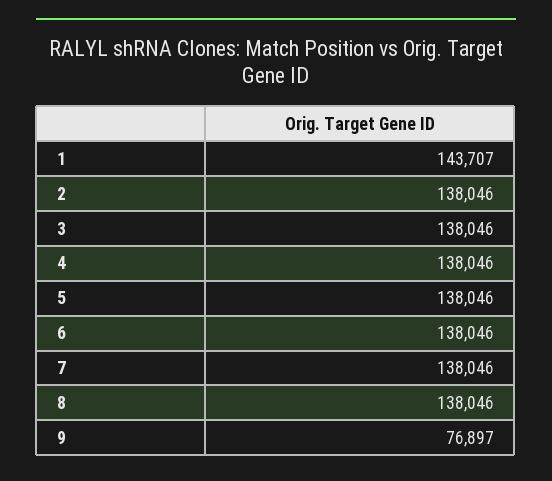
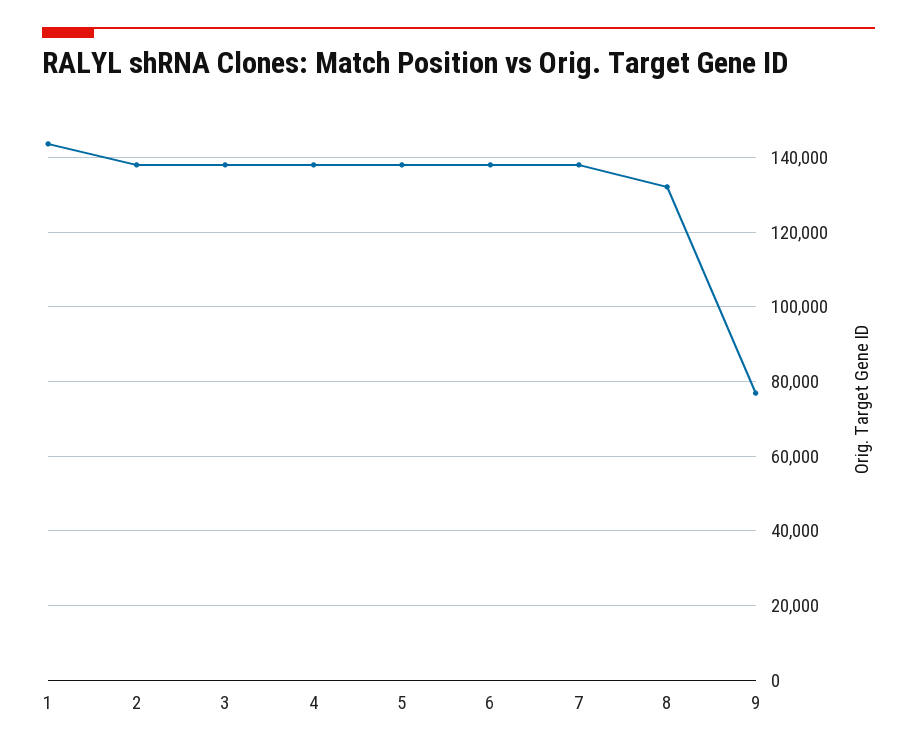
  {
    "1": 143707,
    "2": 138046,
    "3": 138046,
    "4": 138046,
    "5": 138046,
    "6": 138046,
    "7": 138046,
-   "8": 138046,
+   "8": 132000,
    "9": 76897
  }

